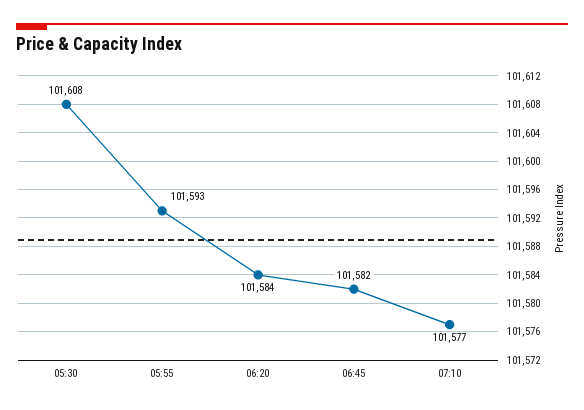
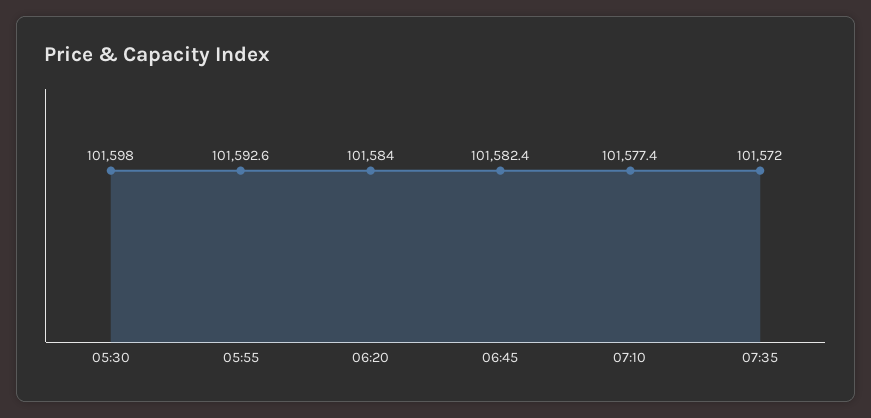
  {
-   "05:30": 101608,
+   "05:30": 101598,
    "05:55": 101592.6,
    "06:20": 101584,
    "06:45": 101582.4,
-   "07:10": 101577.4
+   "07:10": 101577.4,
+   "07:35": 101572
  }

